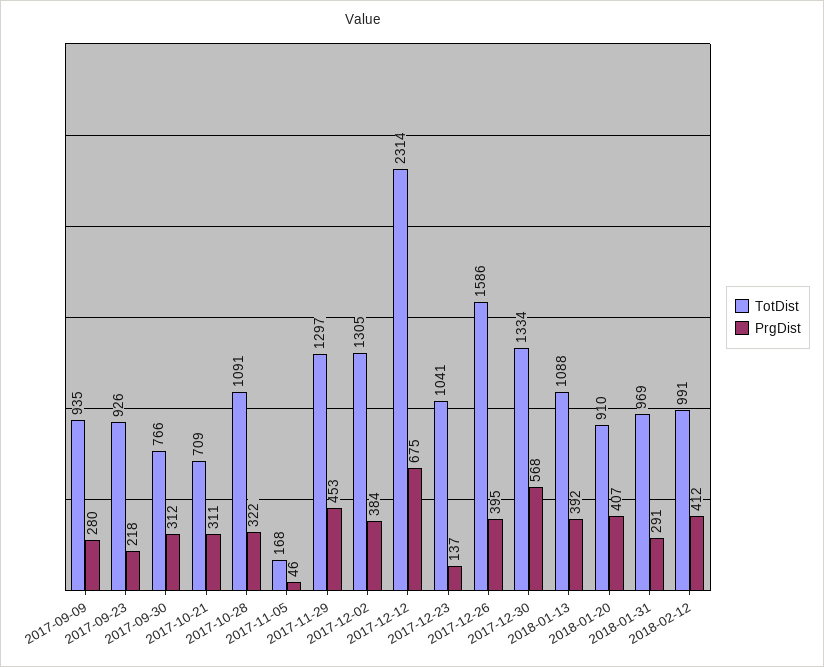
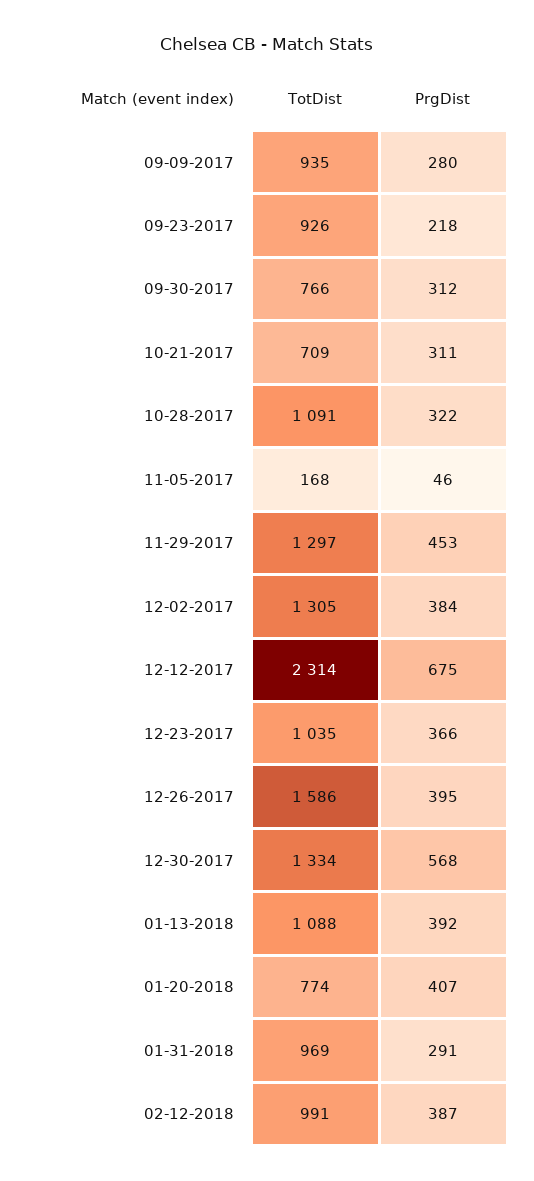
  {
    "TotDist": {
      "2017-09-09": 935,
      "2017-09-23": 926,
      "2017-09-30": 766,
      "2017-10-21": 709,
      "2017-10-28": 1091,
      "2017-11-05": 168,
      "2017-11-29": 1297,
      "2017-12-02": 1305,
      "2017-12-12": 2314,
-     "2017-12-23": 1041,
+     "2017-12-23": 1035,
      "2017-12-26": 1586,
      "2017-12-30": 1334,
      "2018-01-13": 1088,
-     "2018-01-20": 910,
+     "2018-01-20": 774,
      "2018-01-31": 969,
      "2018-02-12": 991
    },
    "PrgDist": {
      "2017-09-09": 280,
      "2017-09-23": 218,
      "2017-09-30": 312,
      "2017-10-21": 311,
      "2017-10-28": 322,
      "2017-11-05": 46,
      "2017-11-29": 453,
      "2017-12-02": 384,
      "2017-12-12": 675,
-     "2017-12-23": 137,
+     "2017-12-23": 366,
      "2017-12-26": 395,
      "2017-12-30": 568,
      "2018-01-13": 392,
      "2018-01-20": 407,
      "2018-01-31": 291,
-     "2018-02-12": 412
+     "2018-02-12": 387
    }
  }

